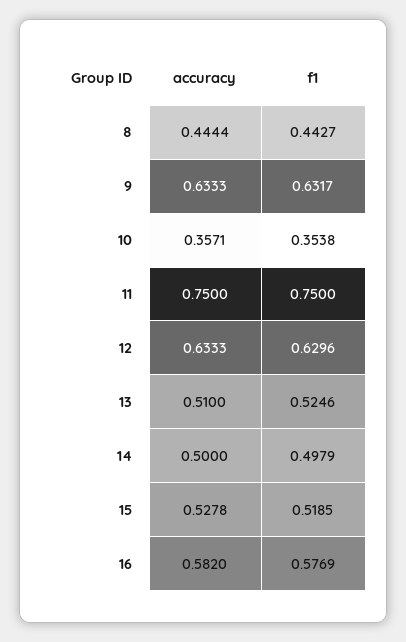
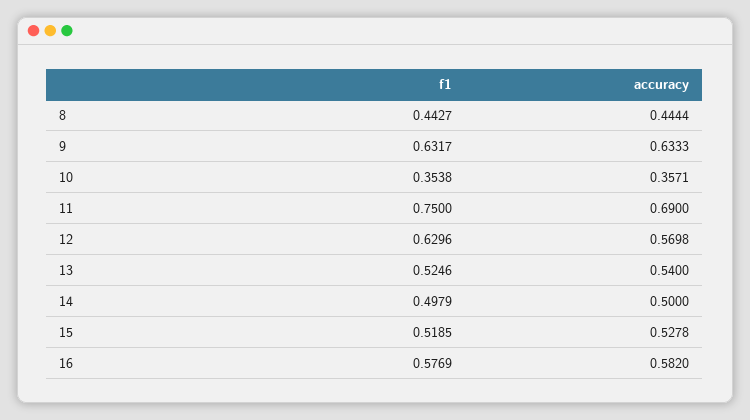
  {
    "accuracy": {
      "8": 0.4444,
      "9": 0.6333,
      "10": 0.3571,
-     "11": 0.75,
+     "11": 0.69,
-     "12": 0.6333,
+     "12": 0.5698,
-     "13": 0.51,
+     "13": 0.54,
      "14": 0.5,
      "15": 0.5278,
      "16": 0.582
    },
    "f1": {
      "8": 0.4427,
      "9": 0.6317,
      "10": 0.3538,
      "11": 0.75,
      "12": 0.6296,
      "13": 0.5246,
      "14": 0.4979,
      "15": 0.5185,
      "16": 0.5769
    }
  }

